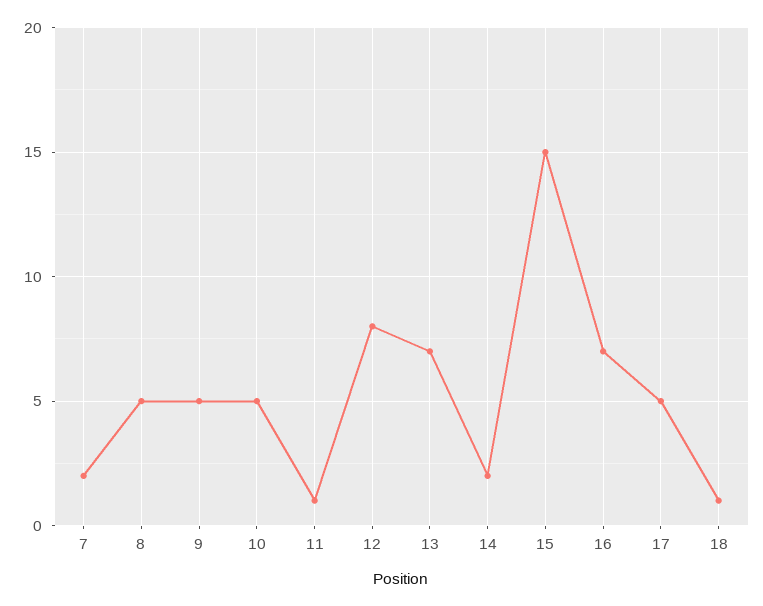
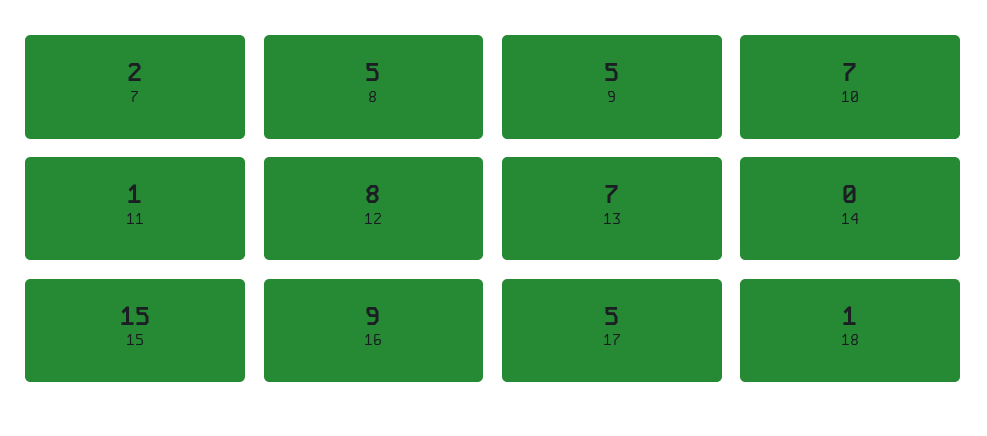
  {
    "7": 2,
    "8": 5,
    "9": 5,
-   "10": 5,
+   "10": 7,
    "11": 1,
    "12": 8,
    "13": 7,
-   "14": 2,
+   "14": 0,
    "15": 15,
-   "16": 7,
+   "16": 9,
    "17": 5,
    "18": 1
  }

